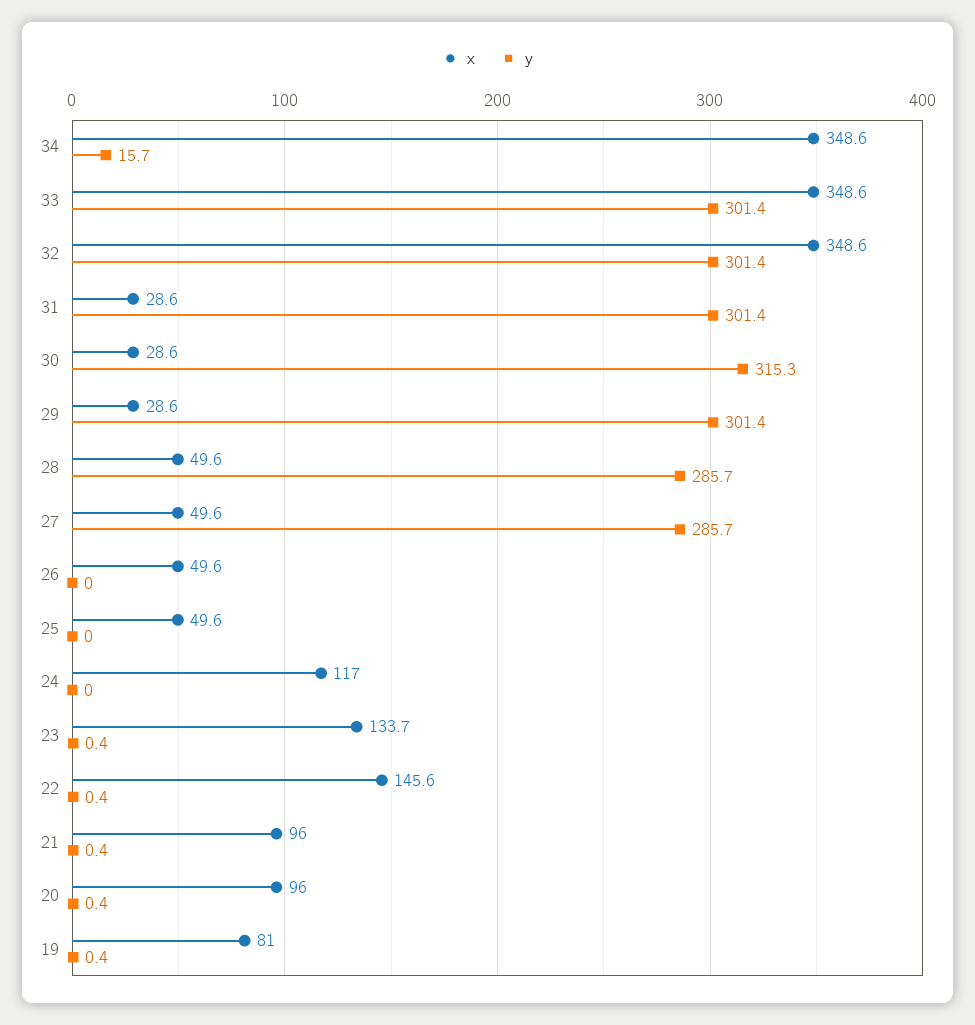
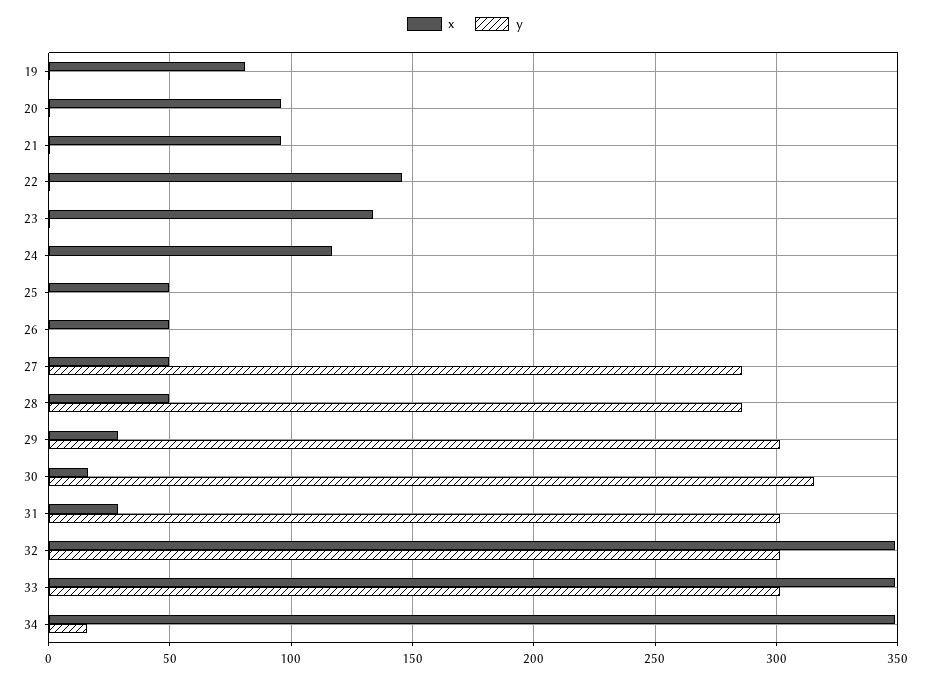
  {
    "x": {
      "34": 348.6,
      "33": 348.6,
      "32": 348.6,
      "31": 28.6,
-     "30": 28.6,
+     "30": 15,
      "29": 28.6,
      "28": 49.6,
      "27": 49.6,
      "26": 49.6,
      "25": 49.6,
      "24": 117,
      "23": 133.7,
      "22": 145.6,
      "21": 96,
      "20": 96,
      "19": 81
    },
    "y": {
      "34": 15.7,
      "33": 301.4,
      "32": 301.4,
      "31": 301.4,
      "30": 315.3,
      "29": 301.4,
      "28": 285.7,
      "27": 285.7,
      "26": 0,
      "25": 0,
      "24": 0,
      "23": 0.4,
      "22": 0.4,
      "21": 0.4,
      "20": 0.4,
      "19": 0.4
    }
  }

